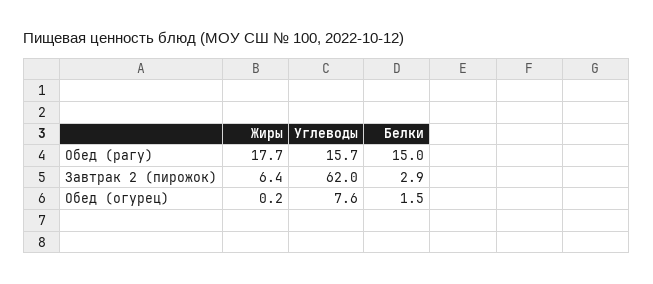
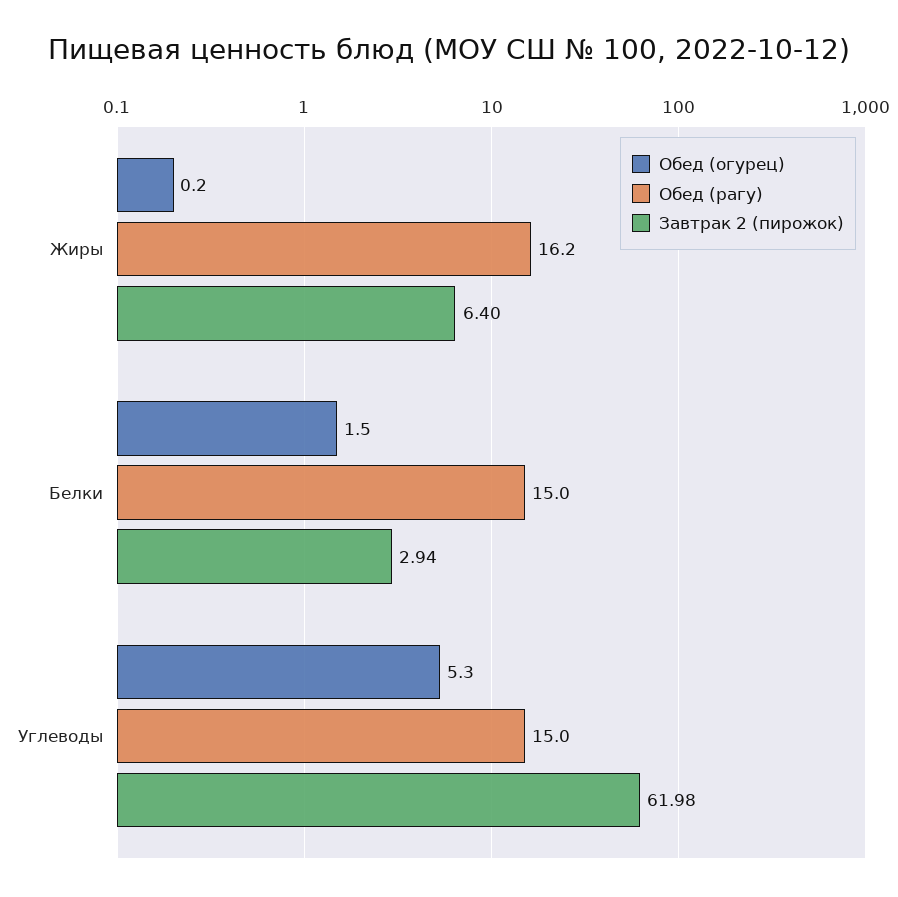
  {
    "Обед (рагу)": {
-     "Жиры": 17.7,
+     "Жиры": 16.2,
-     "Углеводы": 15.7,
+     "Углеводы": 15,
      "Белки": 15
    },
    "Завтрак 2 (пирожок)": {
      "Жиры": 6.4,
      "Углеводы": 61.98,
      "Белки": 2.94
    },
    "Обед (огурец)": {
      "Жиры": 0.2,
-     "Углеводы": 7.6,
+     "Углеводы": 5.3,
      "Белки": 1.5
    }
  }

